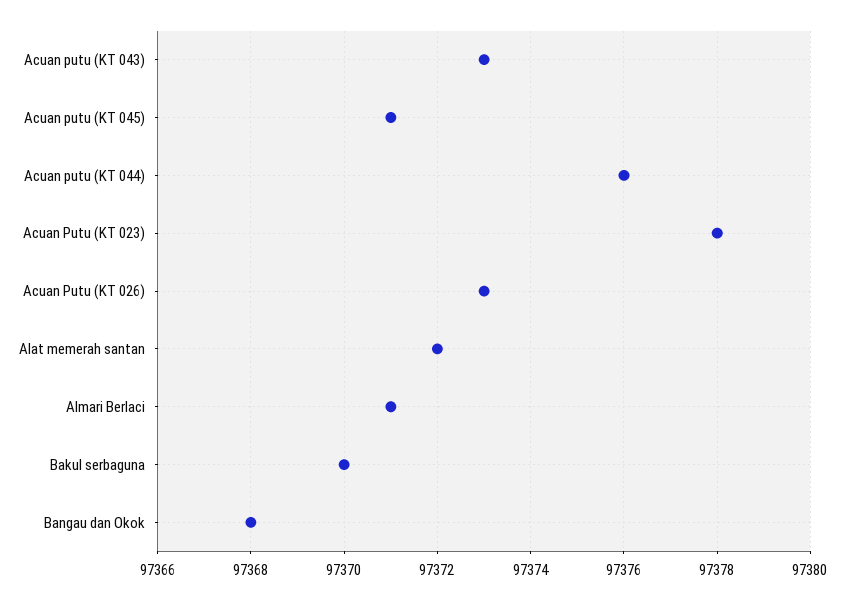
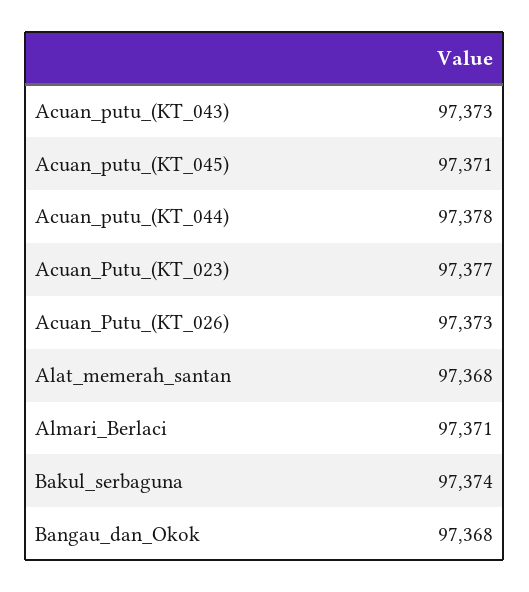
  {
    "Acuan putu (KT 043)": 97373,
    "Acuan putu (KT 045)": 97371,
-   "Acuan putu (KT 044)": 97376,
+   "Acuan putu (KT 044)": 97378,
-   "Acuan Putu (KT 023)": 97378,
+   "Acuan Putu (KT 023)": 97377,
    "Acuan Putu (KT 026)": 97373,
-   "Alat memerah santan": 97372,
+   "Alat memerah santan": 97368,
    "Almari Berlaci": 97371,
-   "Bakul serbaguna": 97370,
+   "Bakul serbaguna": 97374,
    "Bangau dan Okok": 97368
  }

